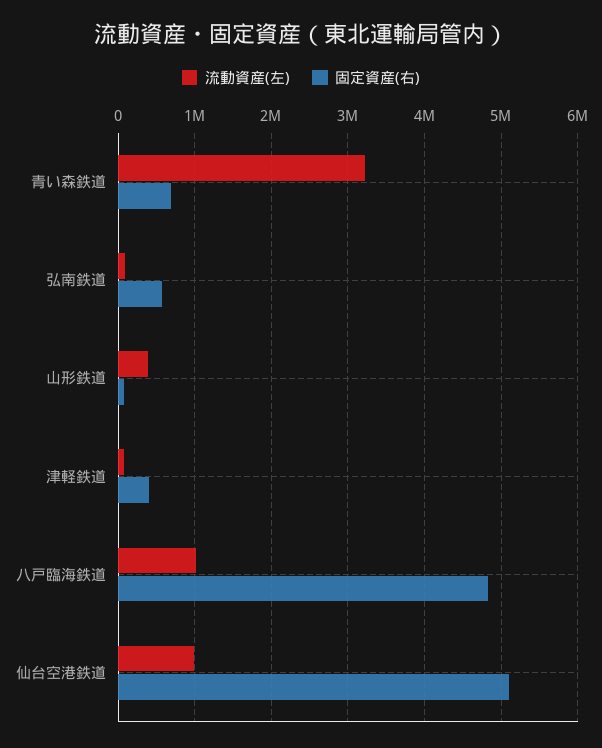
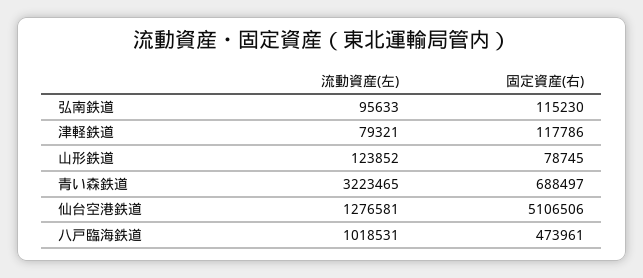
  {
    "流動資産(左)": {
      "青い森鉄道": 3223465,
      "弘南鉄道": 95633,
-     "山形鉄道": 400000,
+     "山形鉄道": 123852,
      "津軽鉄道": 79321,
      "八戸臨海鉄道": 1018531,
-     "仙台空港鉄道": 1000000
+     "仙台空港鉄道": 1276581
    },
    "固定資産(右)": {
      "青い森鉄道": 688497,
-     "弘南鉄道": 600000,
+     "弘南鉄道": 115230,
      "山形鉄道": 78745,
-     "津軽鉄道": 400000,
+     "津軽鉄道": 117786,
-     "八戸臨海鉄道": 4800000,
+     "八戸臨海鉄道": 473961,
      "仙台空港鉄道": 5106506
    }
  }

